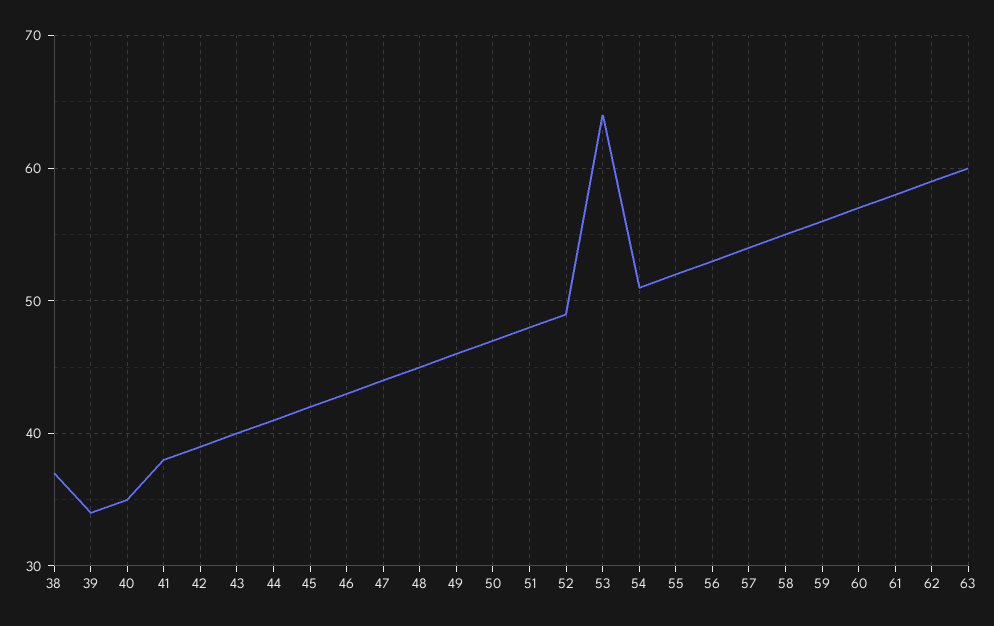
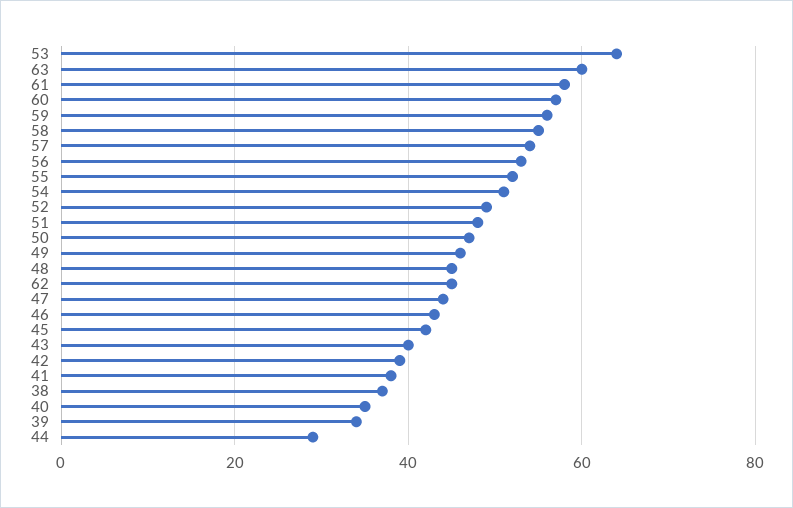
  {
    "38": 37,
    "39": 34,
    "40": 35,
    "41": 38,
    "42": 39,
    "43": 40,
-   "44": 41,
+   "44": 30,
    "45": 42,
    "46": 43,
    "47": 44,
    "48": 45,
    "49": 46,
    "50": 47,
    "51": 48,
    "52": 49,
    "53": 64,
    "54": 51,
    "55": 52,
    "56": 53,
    "57": 54,
    "58": 55,
    "59": 56,
    "60": 57,
    "61": 58,
-   "62": 59,
+   "62": 45,
    "63": 60
  }

